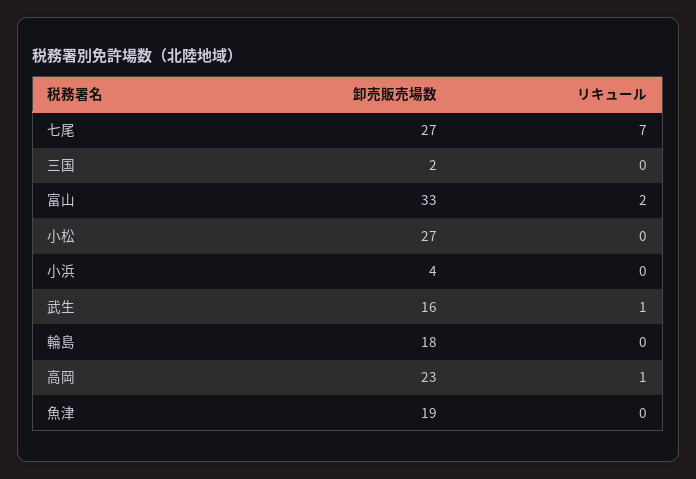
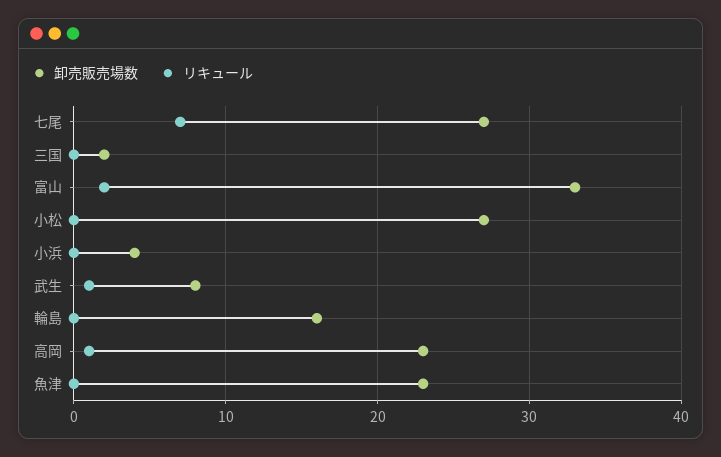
  {
    "卸売販売場数": {
      "七尾": 27,
      "三国": 2,
      "富山": 33,
      "小松": 27,
      "小浜": 4,
-     "武生": 16,
+     "武生": 8,
-     "輪島": 18,
+     "輪島": 16,
      "高岡": 23,
-     "魚津": 19
+     "魚津": 23
    },
    "リキュール": {
      "七尾": 7,
      "三国": 0,
      "富山": 2,
      "小松": 0,
      "小浜": 0,
      "武生": 1,
      "輪島": 0,
      "高岡": 1,
      "魚津": 0
    }
  }

